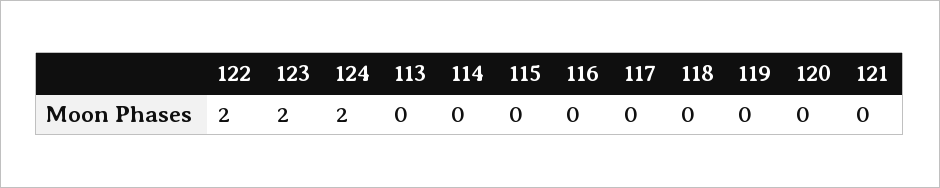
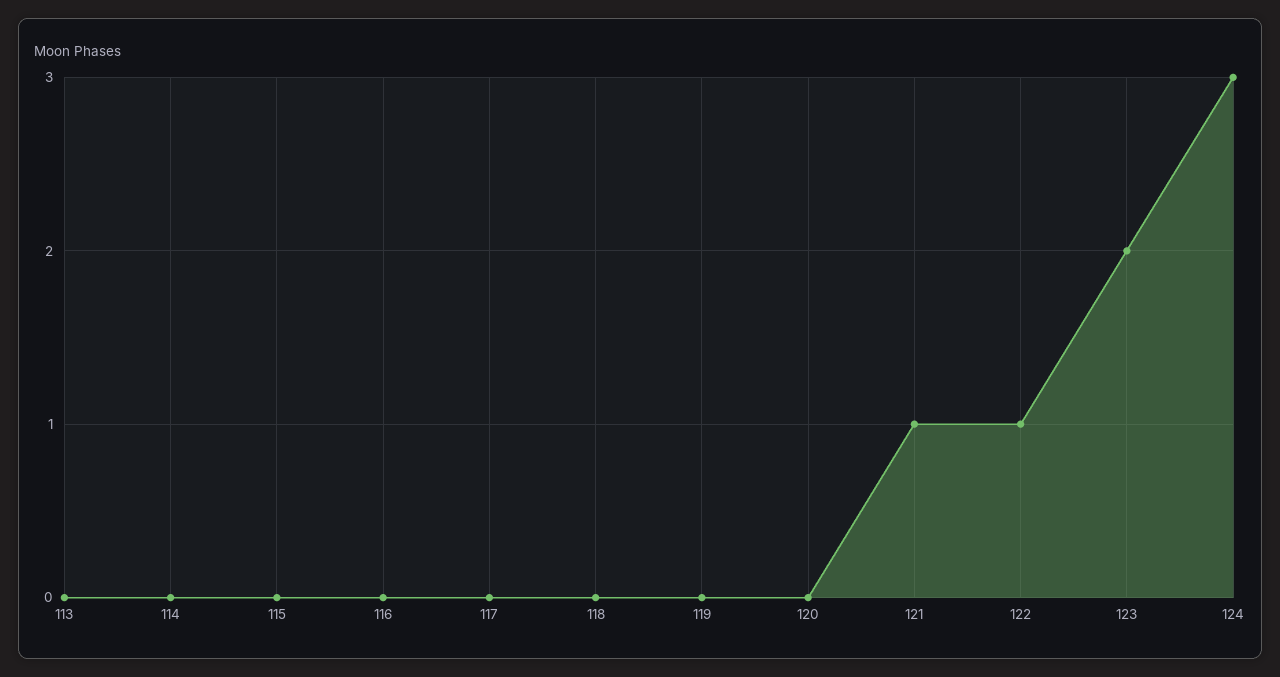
  {
-   "122": 2,
+   "122": 1,
    "123": 2,
-   "124": 2,
+   "124": 3,
    "113": 0,
    "114": 0,
    "115": 0,
    "116": 0,
    "117": 0,
    "118": 0,
    "119": 0,
    "120": 0,
-   "121": 0
+   "121": 1
  }

